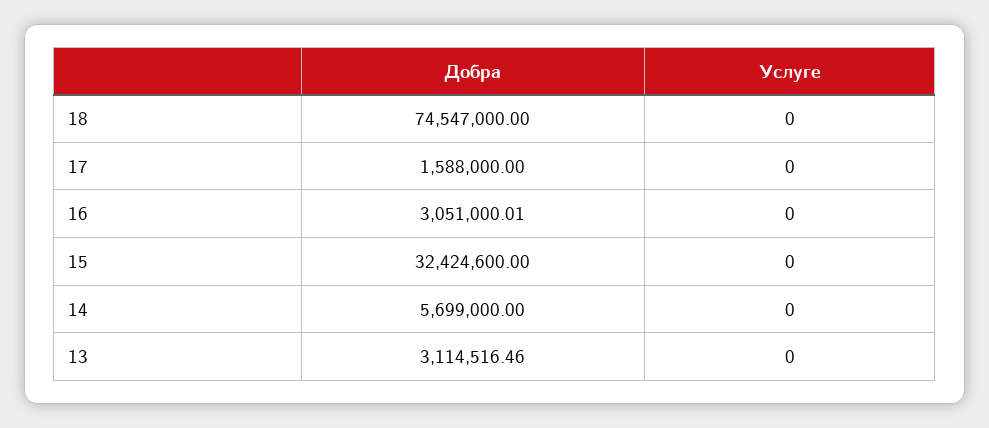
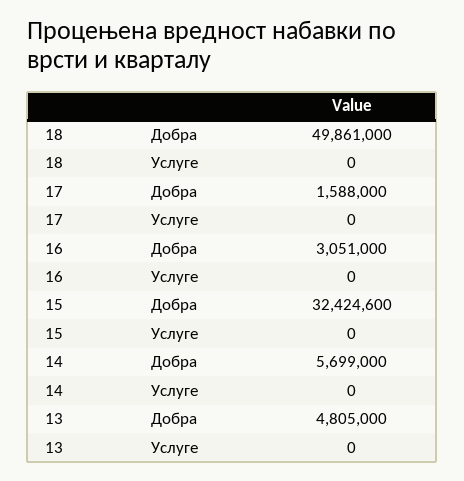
  {
    "Добра": {
-     "18": 74547000,
+     "18": 49861000,
      "17": 1588000,
-     "16": 3051000.01,
+     "16": 3051000,
      "15": 32424600,
      "14": 5699000,
-     "13": 3114516.46
+     "13": 4805000
    },
    "Услуге": {
      "18": 0,
      "17": 0,
      "16": 0,
      "15": 0,
      "14": 0,
      "13": 0
    }
  }

